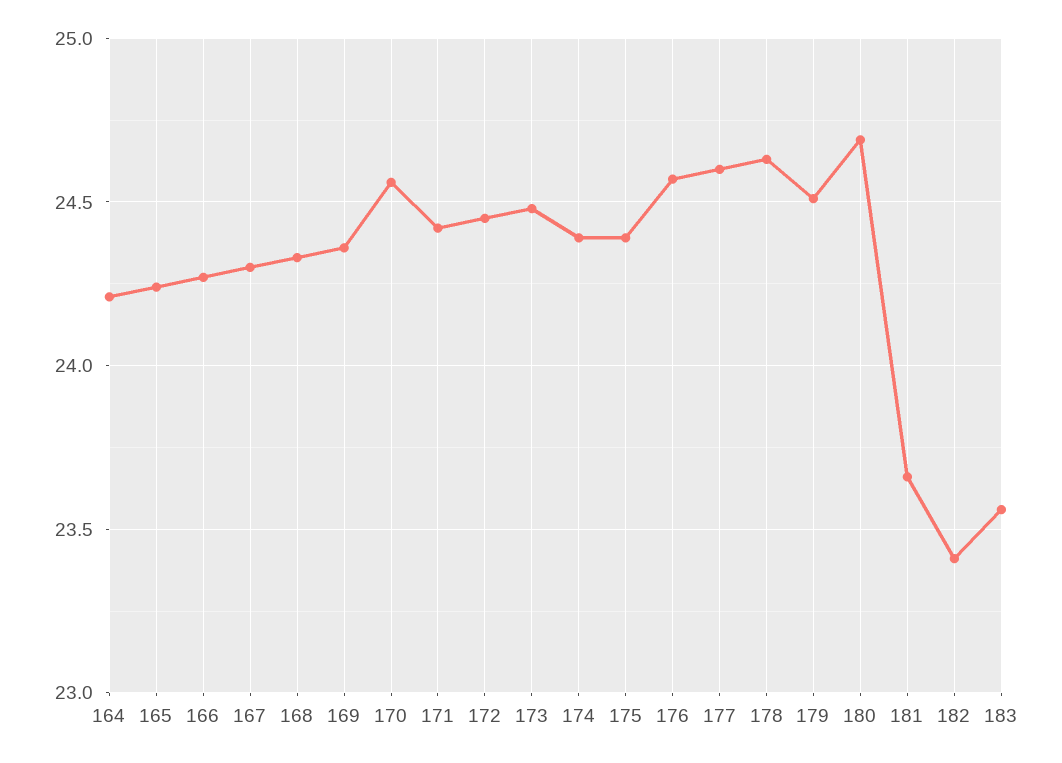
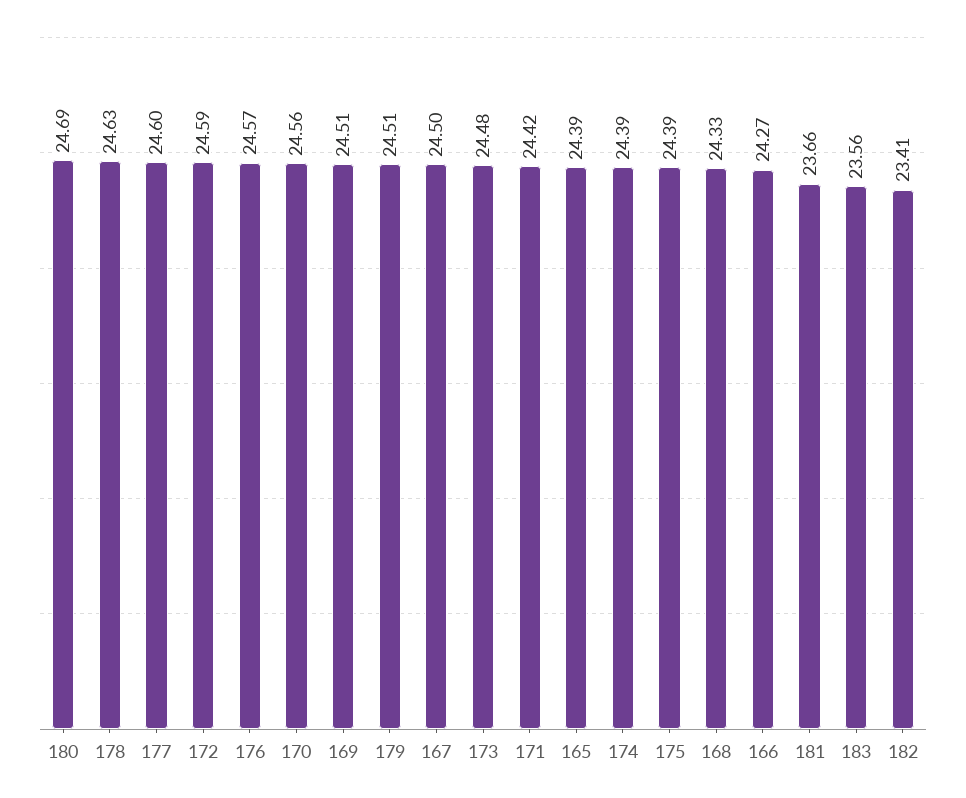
  {
-   "164": 24.2,
-   "165": 24.25,
+   "165": 24.39,
    "166": 24.27,
-   "167": 24.3,
+   "167": 24.5,
    "168": 24.33,
-   "169": 24.35,
+   "169": 24.51,
    "170": 24.56,
    "171": 24.42,
-   "172": 24.45,
+   "172": 24.59,
    "173": 24.48,
    "174": 24.39,
    "175": 24.39,
    "176": 24.57,
    "177": 24.6,
    "178": 24.63,
    "179": 24.51,
    "180": 24.69,
    "181": 23.66,
    "182": 23.41,
    "183": 23.56
  }

